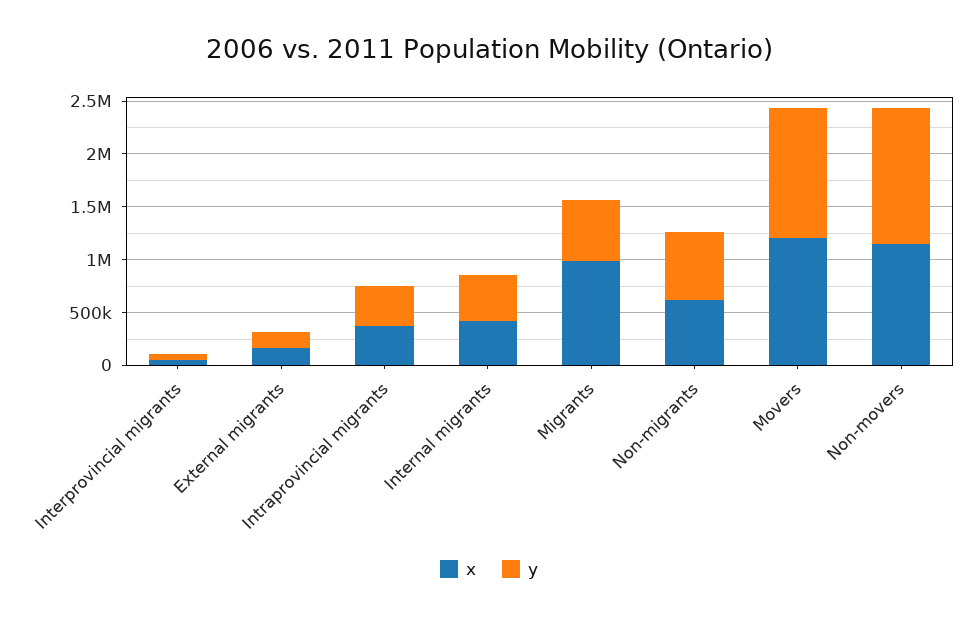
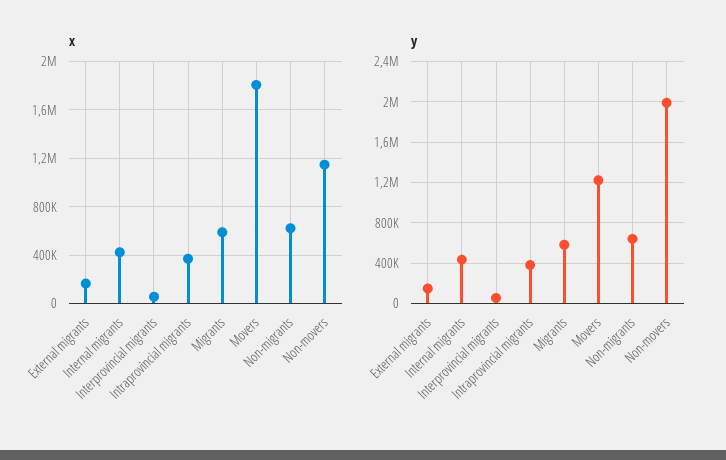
  {
    "x": {
      "Interprovincial migrants": 50000,
      "External migrants": 150000,
      "Intraprovincial migrants": 350000,
      "Internal migrants": 400000,
-     "Migrants": 1000000,
+     "Migrants": 600000,
      "Non-migrants": 600000,
-     "Movers": 1200000,
+     "Movers": 1800000,
      "Non-movers": 1150000
    },
    "y": {
      "Interprovincial migrants": 100000,
      "External migrants": 100000,
      "Intraprovincial migrants": 400000,
      "Internal migrants": 400000,
      "Migrants": 600000,
      "Non-migrants": 600000,
      "Movers": 1200000,
-     "Non-movers": 1300000
+     "Non-movers": 2000000
    }
  }

